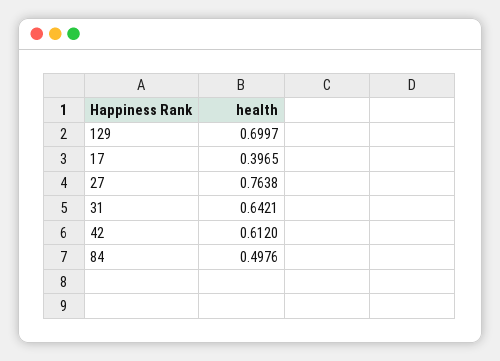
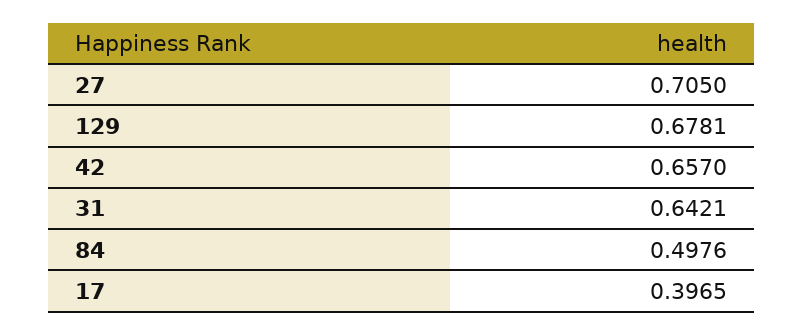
  {
-   "129": 0.6997,
+   "129": 0.6781,
    "17": 0.3965,
-   "27": 0.7638,
+   "27": 0.705,
    "31": 0.6421,
-   "42": 0.612,
+   "42": 0.657,
    "84": 0.4976
  }

